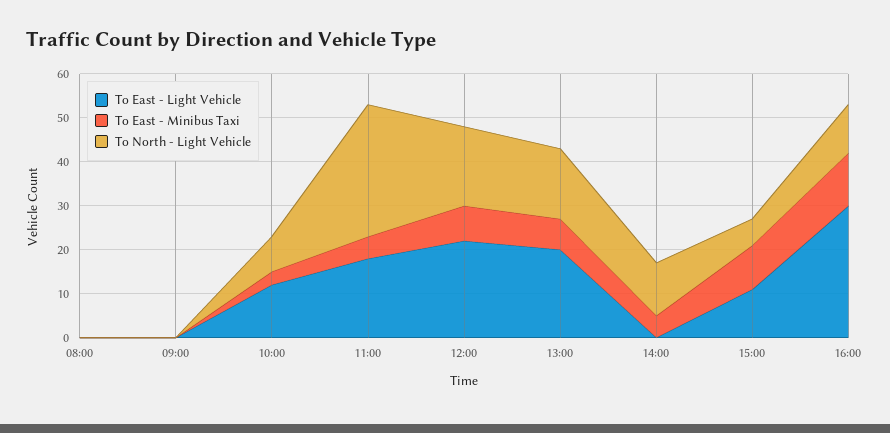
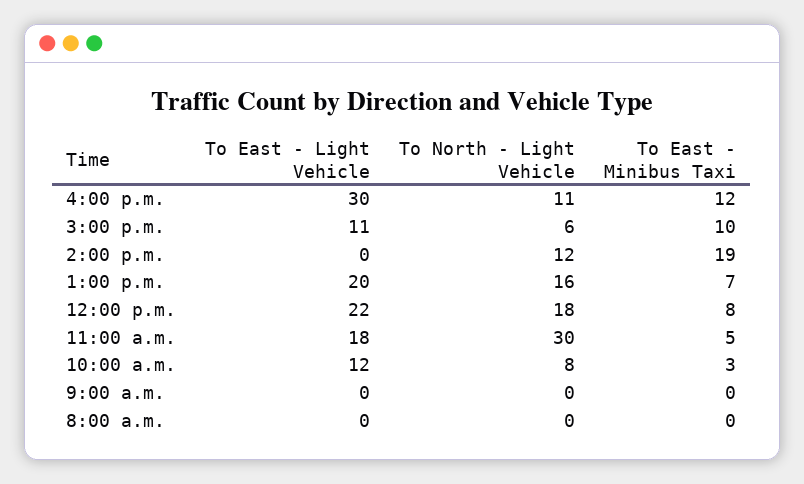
  {
    "To East - Light Vehicle": {
      "08:00": 0,
      "09:00": 0,
      "10:00": 12,
      "11:00": 18,
      "12:00": 22,
      "13:00": 20,
      "14:00": 0,
      "15:00": 11,
      "16:00": 30
    },
    "To East - Minibus Taxi": {
      "08:00": 0,
      "09:00": 0,
      "10:00": 3,
      "11:00": 5,
      "12:00": 8,
      "13:00": 7,
-     "14:00": 5,
+     "14:00": 19,
      "15:00": 10,
      "16:00": 12
    },
    "To North - Light Vehicle": {
      "08:00": 0,
      "09:00": 0,
      "10:00": 8,
      "11:00": 30,
      "12:00": 18,
      "13:00": 16,
      "14:00": 12,
      "15:00": 6,
      "16:00": 11
    }
  }

